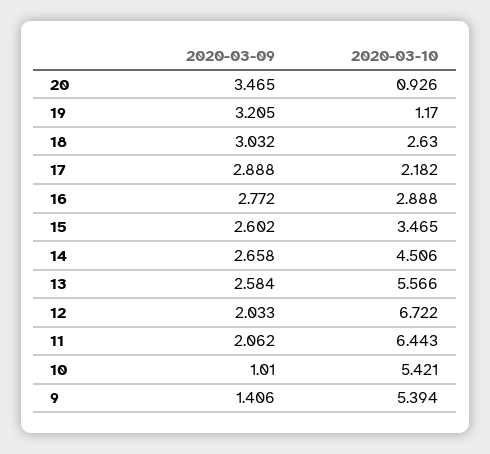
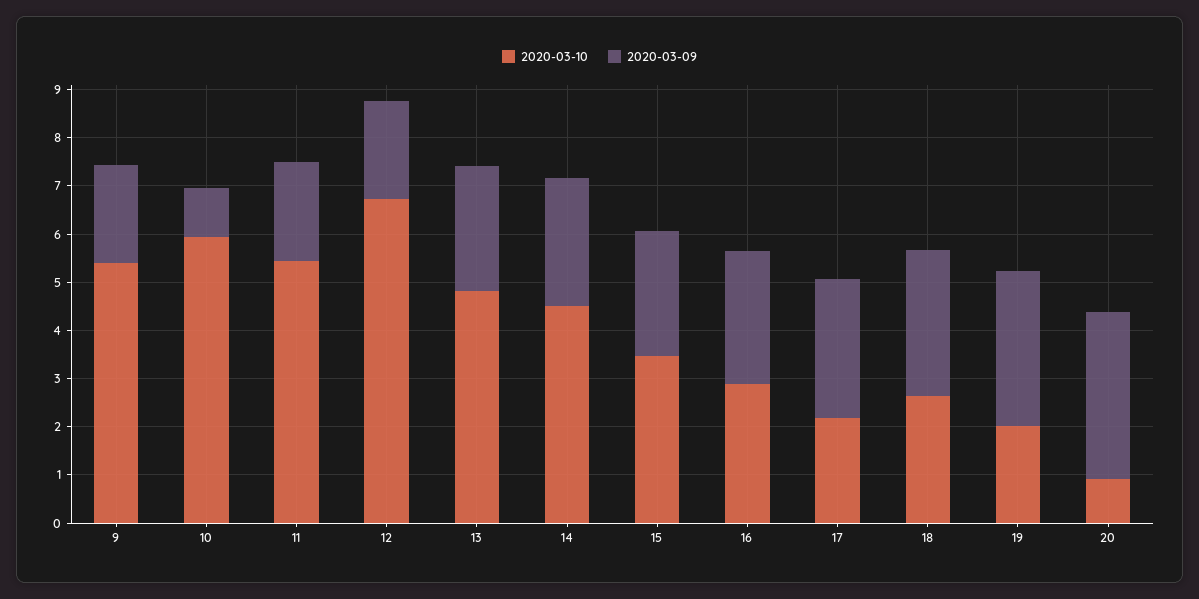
  {
    "2020-03-09": {
      "20": 3.465,
      "19": 3.205,
      "18": 3.032,
      "17": 2.888,
      "16": 2.772,
      "15": 2.602,
      "14": 2.658,
      "13": 2.584,
      "12": 2.033,
      "11": 2.062,
      "10": 1.01,
-     "9": 1.406
+     "9": 2
    },
    "2020-03-10": {
      "20": 0.926,
-     "19": 1.17,
+     "19": 2,
      "18": 2.63,
      "17": 2.182,
      "16": 2.888,
      "15": 3.465,
      "14": 4.506,
-     "13": 5.566,
+     "13": 4.8,
      "12": 6.722,
-     "11": 6.443,
+     "11": 5.4,
-     "10": 5.421,
+     "10": 6,
      "9": 5.394
    }
  }

